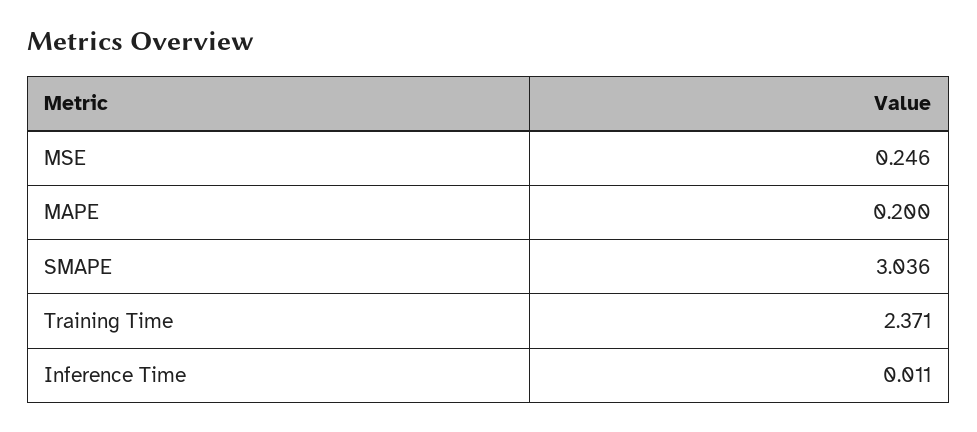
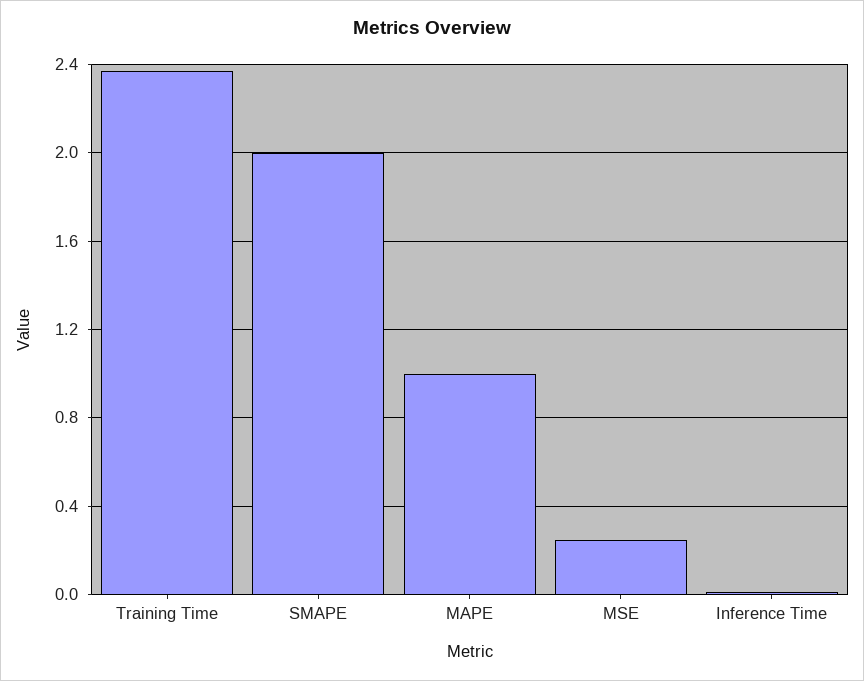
  {
    "MSE": 0.246,
-   "MAPE": 0.2,
+   "MAPE": 1,
-   "SMAPE": 3.036,
+   "SMAPE": 2,
    "Training Time": 2.371,
    "Inference Time": 0.011
  }

